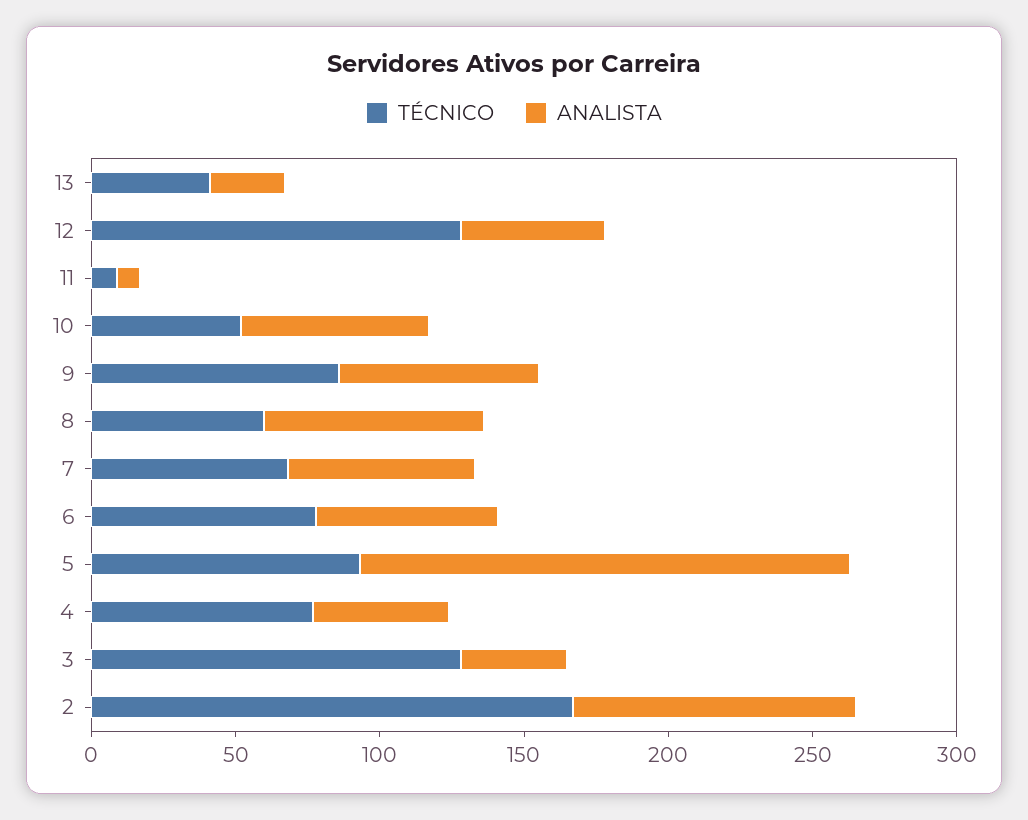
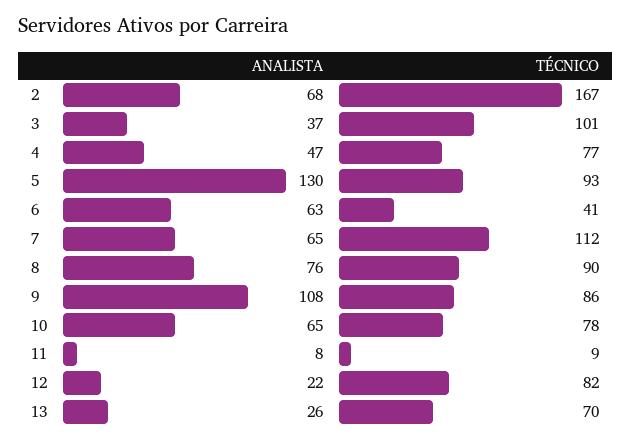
  {
    "TÉCNICO": {
-     "13": 40,
+     "13": 70,
-     "12": 130,
+     "12": 82,
      "11": 9,
-     "10": 50,
+     "10": 78,
      "9": 86,
-     "8": 60,
+     "8": 90,
-     "7": 70,
+     "7": 112,
-     "6": 80,
+     "6": 41,
      "5": 93,
      "4": 77,
-     "3": 130,
+     "3": 101,
      "2": 167
    },
    "ANALISTA": {
      "13": 26,
-     "12": 50,
+     "12": 22,
      "11": 8,
      "10": 65,
-     "9": 70,
+     "9": 108,
      "8": 76,
      "7": 65,
      "6": 63,
-     "5": 170,
+     "5": 130,
      "4": 47,
      "3": 37,
-     "2": 100
+     "2": 68
    }
  }

